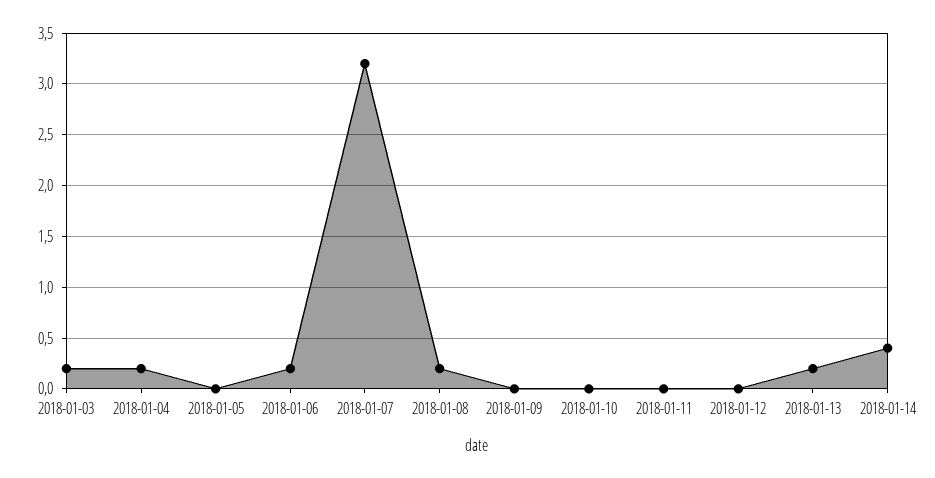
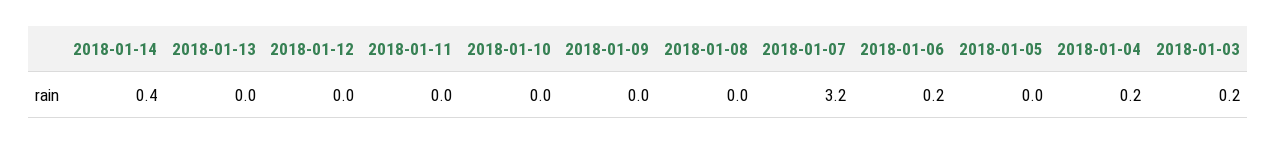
  {
    "2018-01-03": 0.2,
    "2018-01-04": 0.2,
    "2018-01-05": 0,
    "2018-01-06": 0.2,
    "2018-01-07": 3.2,
-   "2018-01-08": 0.2,
+   "2018-01-08": 0,
    "2018-01-09": 0,
    "2018-01-10": 0,
    "2018-01-11": 0,
    "2018-01-12": 0,
-   "2018-01-13": 0.2,
+   "2018-01-13": 0,
    "2018-01-14": 0.4
  }

